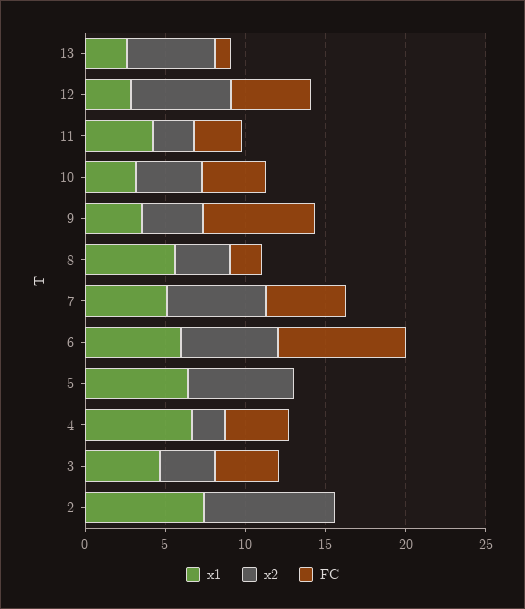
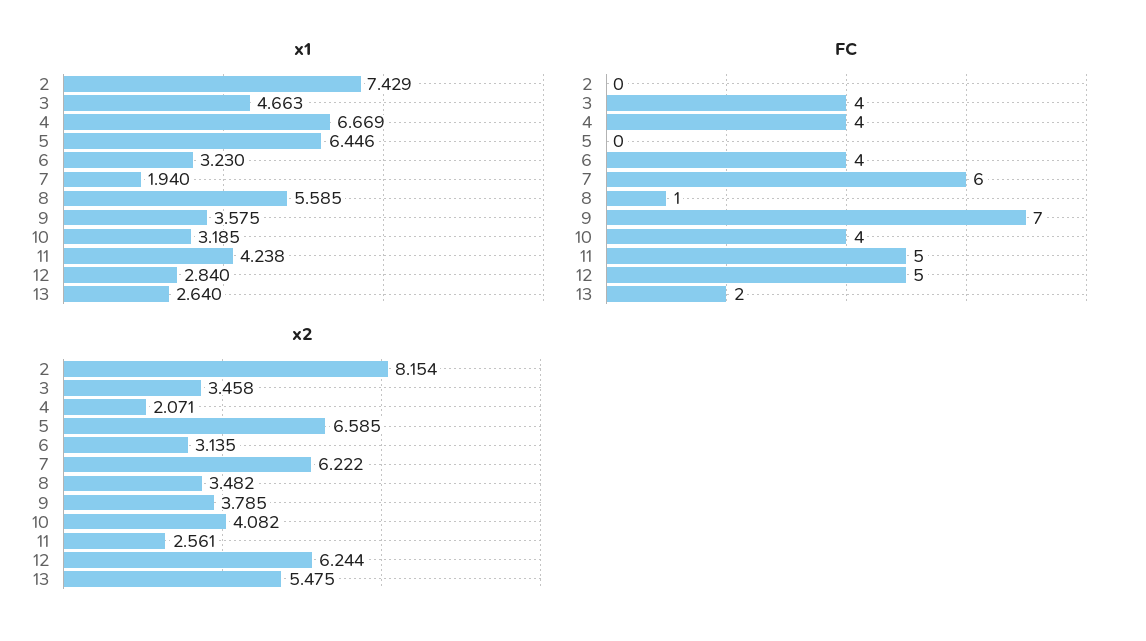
  {
    "x1": {
      "13": 2.64,
      "12": 2.84,
      "11": 4.238,
      "10": 3.185,
      "9": 3.575,
      "8": 5.585,
-     "7": 5,
+     "7": 1.94,
-     "6": 6,
+     "6": 3.23,
      "5": 6.446,
      "4": 6.669,
      "3": 4.663,
      "2": 7.429
    },
    "x2": {
      "13": 5.475,
      "12": 6.244,
      "11": 2.561,
      "10": 4.082,
      "9": 3.785,
      "8": 3.482,
      "7": 6.222,
-     "6": 6,
+     "6": 3.135,
      "5": 6.585,
      "4": 2.071,
      "3": 3.458,
      "2": 8.154
    },
    "FC": {
-     "13": 1,
+     "13": 2,
      "12": 5,
-     "11": 3,
+     "11": 5,
      "10": 4,
      "9": 7,
-     "8": 2,
+     "8": 1,
-     "7": 5,
+     "7": 6,
-     "6": 8,
+     "6": 4,
      "5": 0,
      "4": 4,
      "3": 4,
      "2": 0
    }
  }

